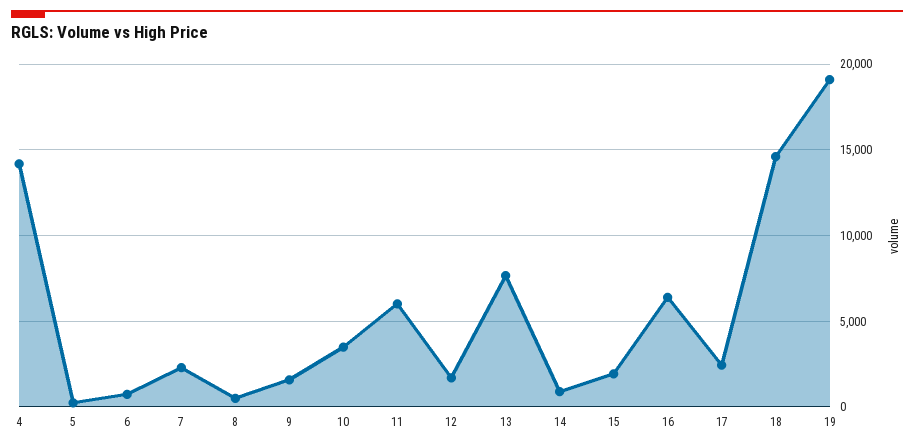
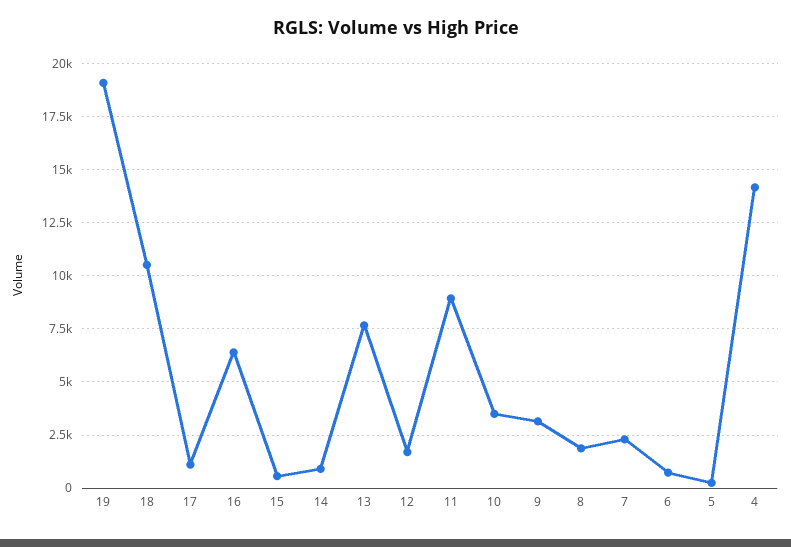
  {
    "4": 14000,
    "5": 0,
    "6": 500,
    "7": 2500,
-   "8": 500,
+   "8": 2000,
-   "9": 1500,
+   "9": 3000,
    "10": 3500,
-   "11": 6000,
+   "11": 9000,
    "12": 1500,
    "13": 7500,
    "14": 1000,
-   "15": 2000,
+   "15": 500,
    "16": 6500,
-   "17": 2500,
+   "17": 1000,
-   "18": 14500,
+   "18": 10500,
    "19": 19000
  }

